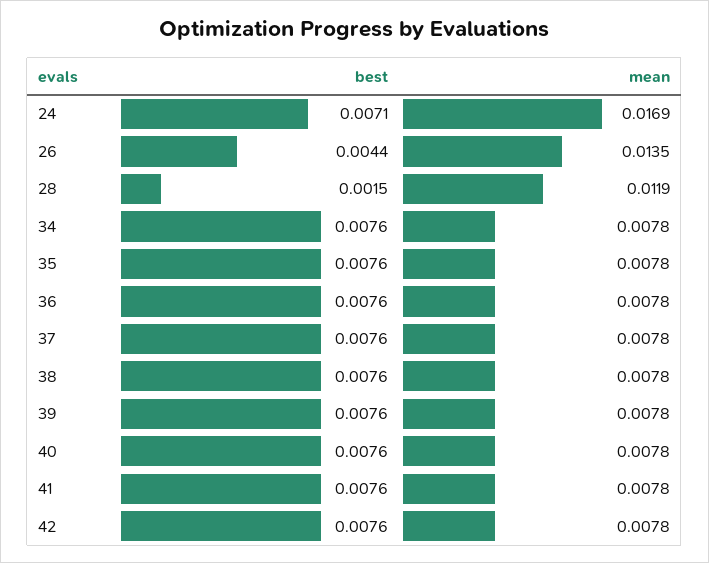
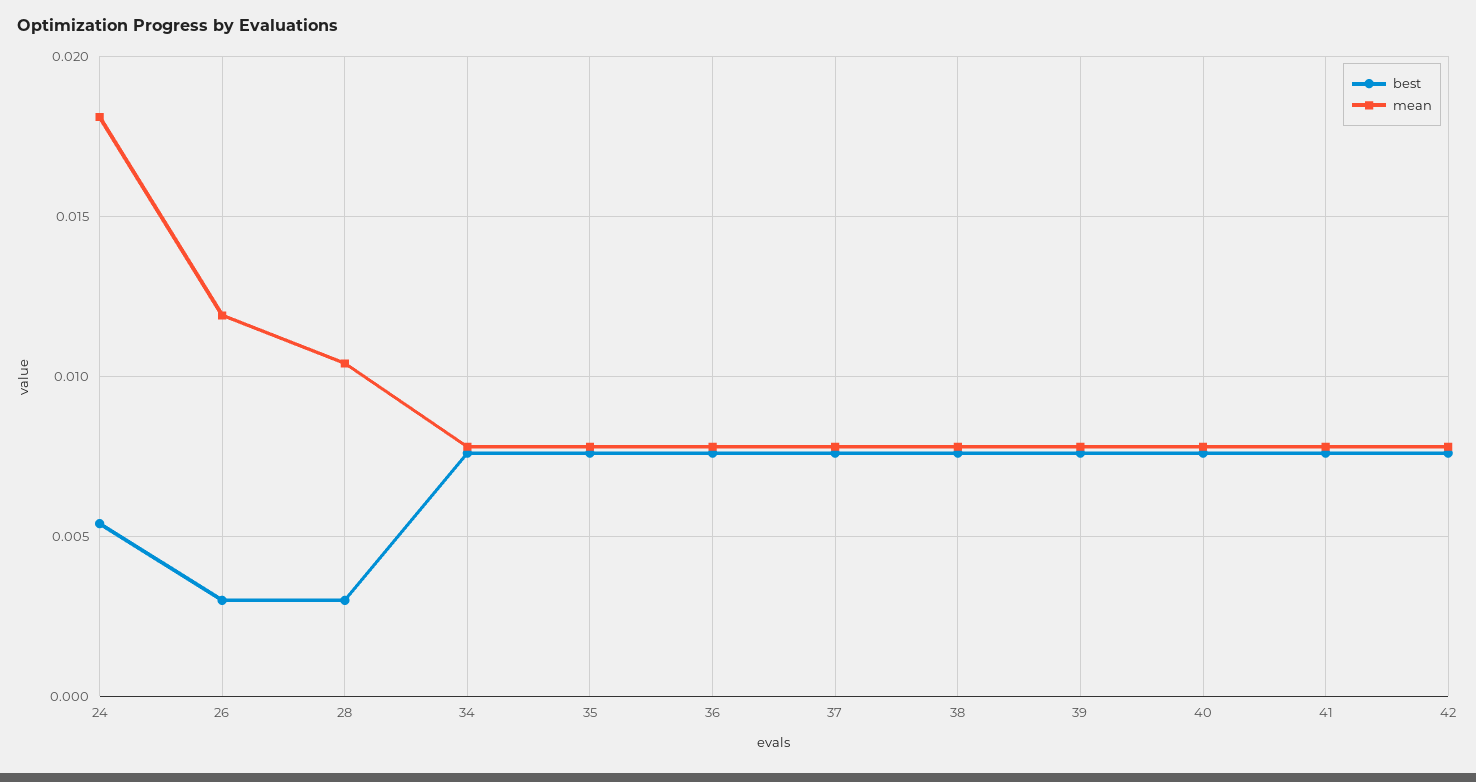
  {
    "best": {
-     "24": 0.0071,
+     "24": 0.0055,
-     "26": 0.0044,
+     "26": 0.003,
-     "28": 0.0015,
+     "28": 0.003,
      "34": 0.0076,
      "35": 0.0076,
      "36": 0.0076,
      "37": 0.0076,
      "38": 0.0076,
      "39": 0.0076,
      "40": 0.0076,
      "41": 0.0076,
      "42": 0.0076
    },
    "mean": {
-     "24": 0.0169,
+     "24": 0.018,
-     "26": 0.0135,
+     "26": 0.012,
-     "28": 0.0119,
+     "28": 0.0105,
      "34": 0.0078,
      "35": 0.0078,
      "36": 0.0078,
      "37": 0.0078,
      "38": 0.0078,
      "39": 0.0078,
      "40": 0.0078,
      "41": 0.0078,
      "42": 0.0078
    }
  }

